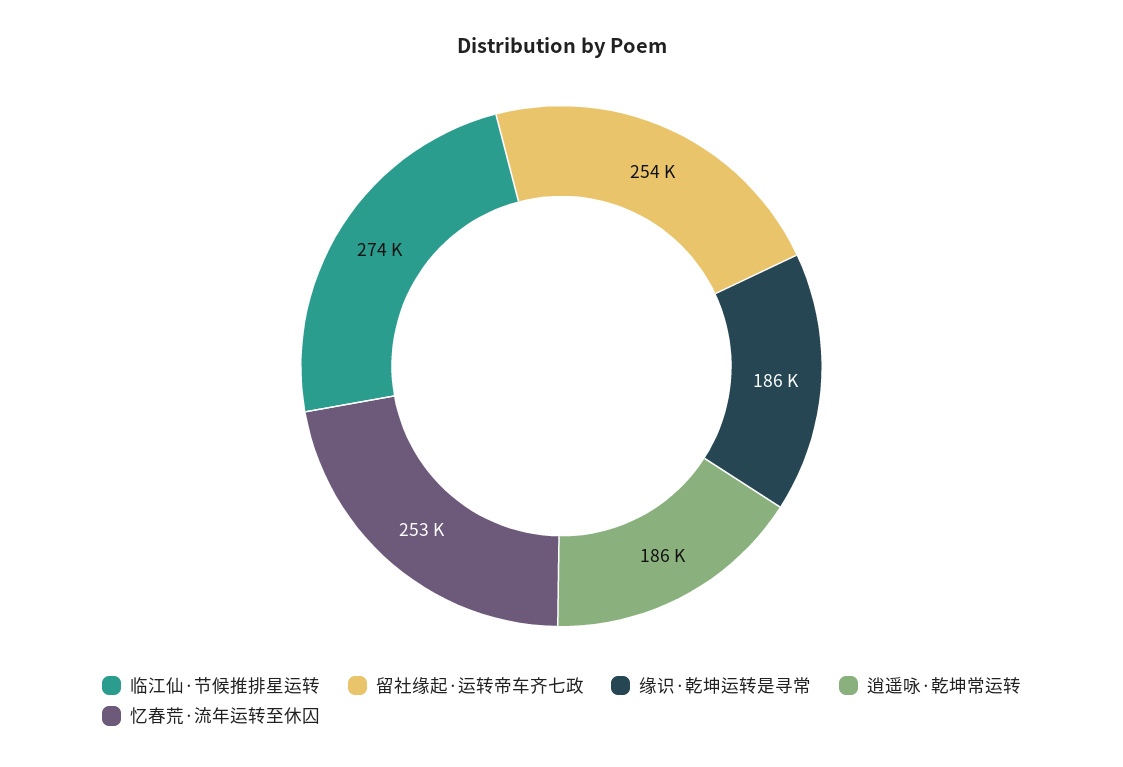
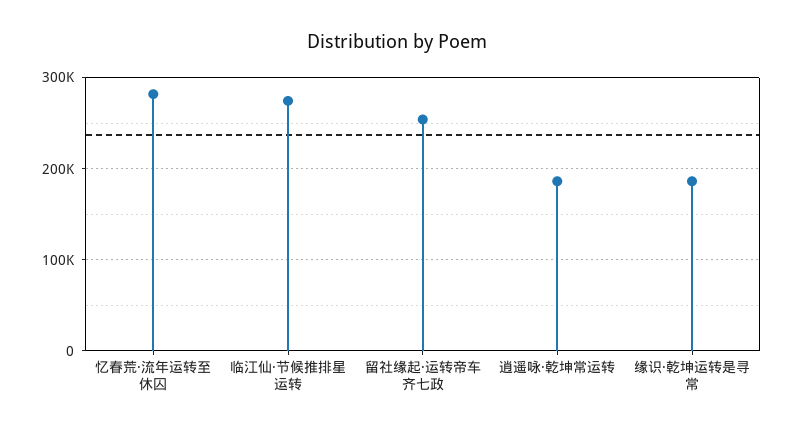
  {
    "临江仙·节候推排星运转": 274000,
    "留社缘起·运转帝车齐七政": 254000,
    "缘识·乾坤运转是寻常": 186000,
    "逍遥咏·乾坤常运转": 186000,
-   "忆春荒·流年运转至休囚": 253000
+   "忆春荒·流年运转至休囚": 280000
  }

